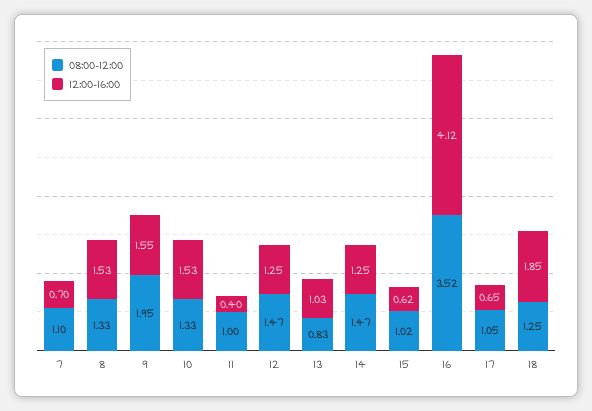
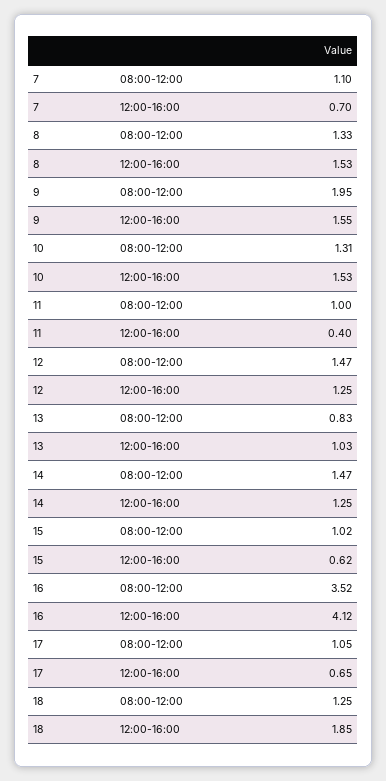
  {
    "08:00-12:00": {
      "7": 1.1,
      "8": 1.33,
      "9": 1.95,
-     "10": 1.33,
+     "10": 1.31,
      "11": 1,
      "12": 1.47,
      "13": 0.83,
      "14": 1.47,
      "15": 1.02,
      "16": 3.52,
      "17": 1.05,
      "18": 1.25
    },
    "12:00-16:00": {
      "7": 0.7,
      "8": 1.53,
      "9": 1.55,
      "10": 1.53,
      "11": 0.4,
      "12": 1.25,
      "13": 1.03,
      "14": 1.25,
      "15": 0.62,
      "16": 4.12,
      "17": 0.65,
      "18": 1.85
    }
  }

